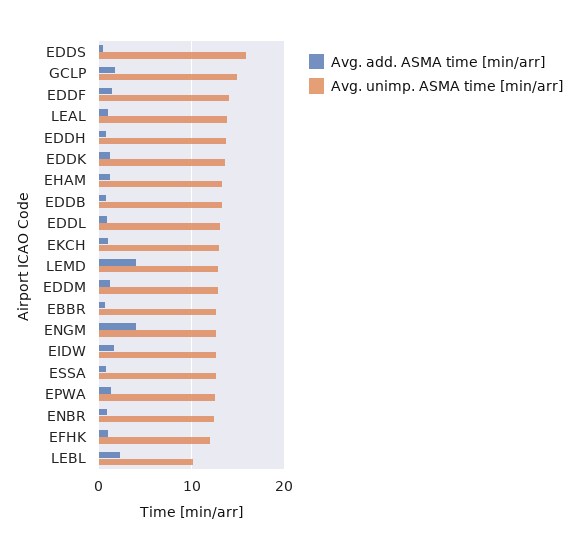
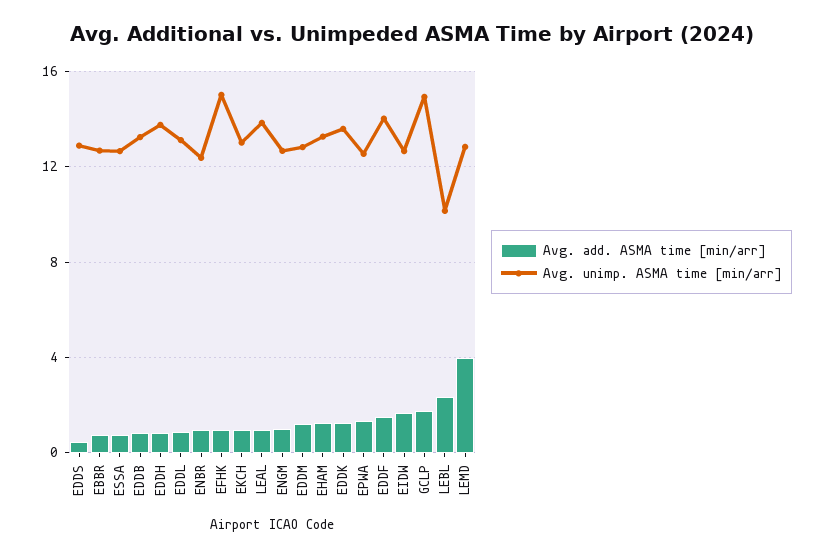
  {
    "Avg. add. ASMA time [min/arr]": {
      "EDDS": 0.5,
      "GCLP": 1.5,
      "EDDF": 1.5,
      "LEAL": 1,
      "EDDH": 1,
      "EDDK": 1.5,
      "EHAM": 1,
      "EDDB": 1,
      "EDDL": 1,
      "EKCH": 1,
      "LEMD": 4,
      "EDDM": 1,
      "EBBR": 0.5,
-     "ENGM": 4,
+     "ENGM": 1,
      "EIDW": 1.5,
      "ESSA": 0.5,
      "EPWA": 1.5,
      "ENBR": 1,
      "EFHK": 1,
      "LEBL": 2.5
    },
    "Avg. unimp. ASMA time [min/arr]": {
-     "EDDS": 16,
+     "EDDS": 13,
      "GCLP": 15,
      "EDDF": 14,
      "LEAL": 14,
      "EDDH": 14,
      "EDDK": 13.5,
      "EHAM": 13.5,
      "EDDB": 13,
      "EDDL": 13,
      "EKCH": 13,
      "LEMD": 13,
      "EDDM": 13,
      "EBBR": 12.5,
      "ENGM": 12.5,
      "EIDW": 12.5,
      "ESSA": 12.5,
      "EPWA": 12.5,
      "ENBR": 12.5,
-     "EFHK": 12,
+     "EFHK": 15,
      "LEBL": 10
    }
  }

